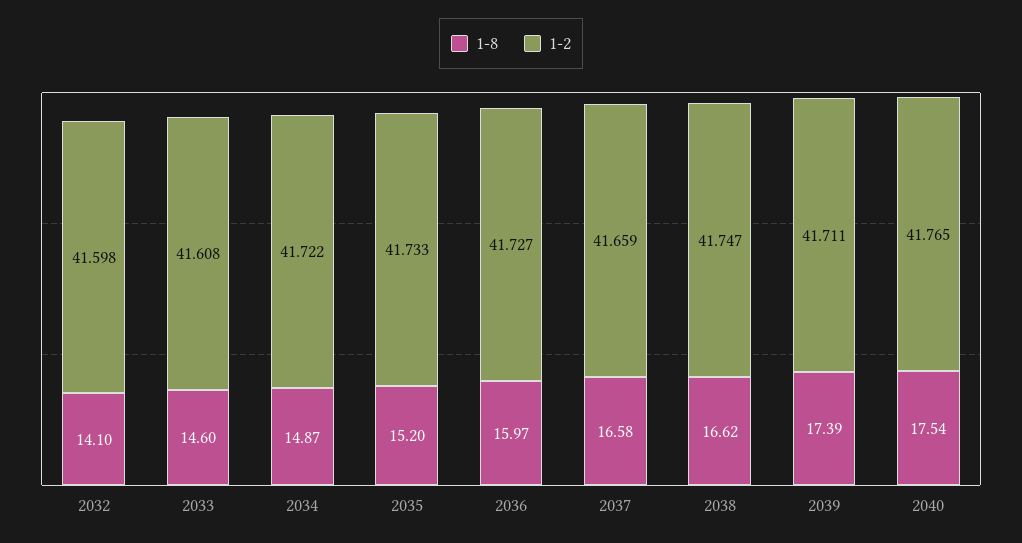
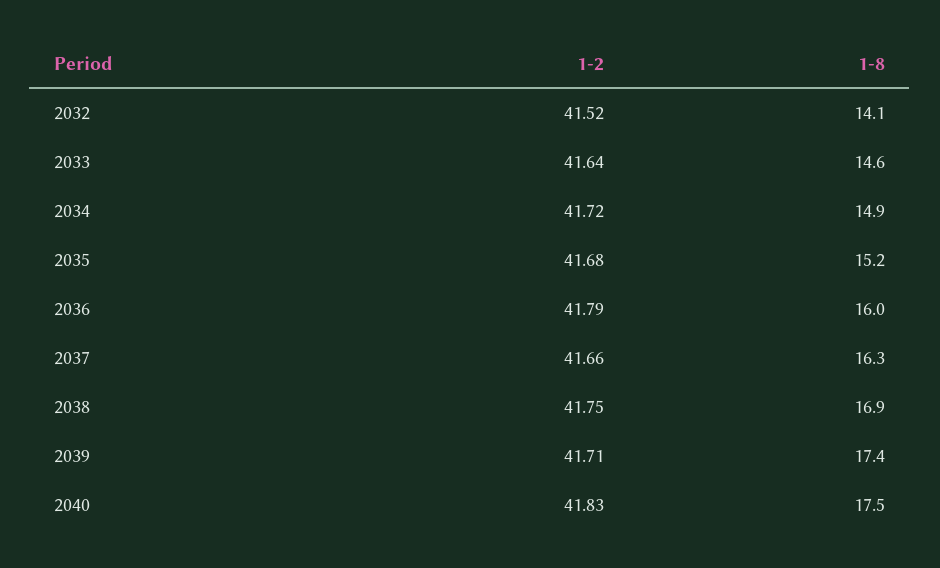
  {
    "1-8": {
      "2032": 14.1,
      "2033": 14.6,
      "2034": 14.87,
      "2035": 15.2,
      "2036": 15.97,
-     "2037": 16.58,
+     "2037": 16.3,
-     "2038": 16.62,
+     "2038": 16.9,
      "2039": 17.39,
      "2040": 17.54
    },
    "1-2": {
-     "2032": 41.598,
+     "2032": 41.52,
-     "2033": 41.608,
+     "2033": 41.64,
      "2034": 41.722,
-     "2035": 41.733,
+     "2035": 41.68,
-     "2036": 41.727,
+     "2036": 41.79,
      "2037": 41.659,
      "2038": 41.747,
      "2039": 41.711,
-     "2040": 41.765
+     "2040": 41.83
    }
  }

